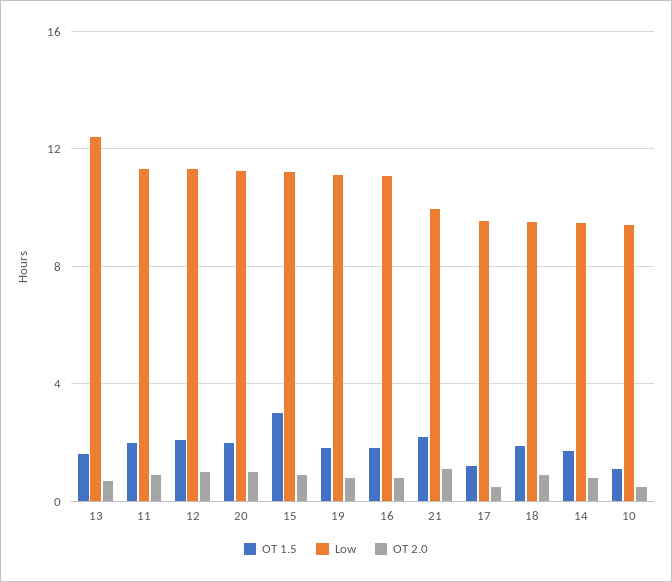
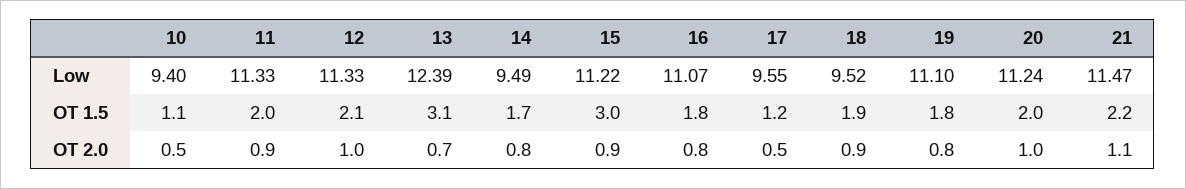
  {
    "OT 1.5": {
-     "13": 1.5,
+     "13": 3.1,
      "11": 2,
      "12": 2.1,
      "20": 2,
      "15": 3,
      "19": 1.8,
      "16": 1.8,
      "21": 2.2,
      "17": 1.2,
      "18": 1.9,
      "14": 1.7,
      "10": 1.1
    },
    "Low": {
      "13": 12.39,
      "11": 11.33,
      "12": 11.33,
      "20": 11.24,
      "15": 11.22,
      "19": 11.1,
      "16": 11.07,
-     "21": 10,
+     "21": 11.47,
      "17": 9.55,
      "18": 9.52,
      "14": 9.49,
      "10": 9.4
    },
    "OT 2.0": {
      "13": 0.7,
      "11": 0.9,
      "12": 1,
      "20": 1,
      "15": 0.9,
      "19": 0.8,
      "16": 0.8,
      "21": 1.1,
      "17": 0.5,
      "18": 0.9,
      "14": 0.8,
      "10": 0.5
    }
  }

